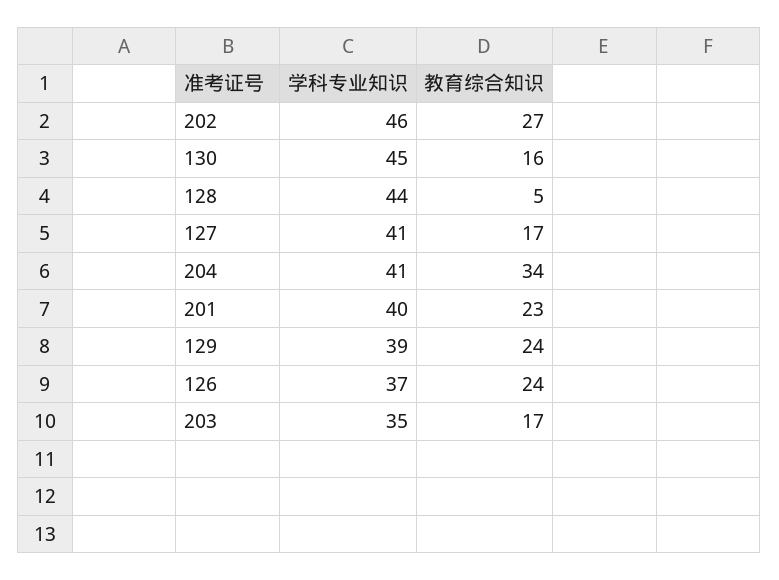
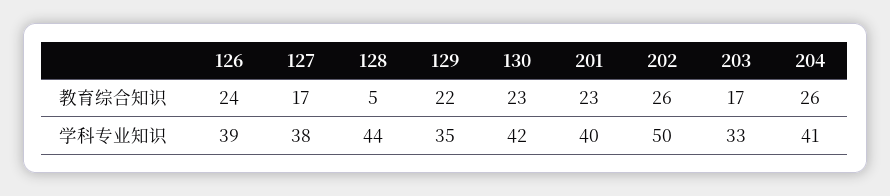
  {
    "学科专业知识": {
-     "202": 46,
+     "202": 50,
-     "130": 45,
+     "130": 42,
      "128": 44,
-     "127": 41,
+     "127": 38,
      "204": 41,
      "201": 40,
-     "129": 39,
+     "129": 35,
-     "126": 37,
+     "126": 39,
-     "203": 35
+     "203": 33
    },
    "教育综合知识": {
-     "202": 27,
+     "202": 26,
-     "130": 16,
+     "130": 23,
      "128": 5,
      "127": 17,
-     "204": 34,
+     "204": 26,
      "201": 23,
-     "129": 24,
+     "129": 22,
      "126": 24,
      "203": 17
    }
  }

